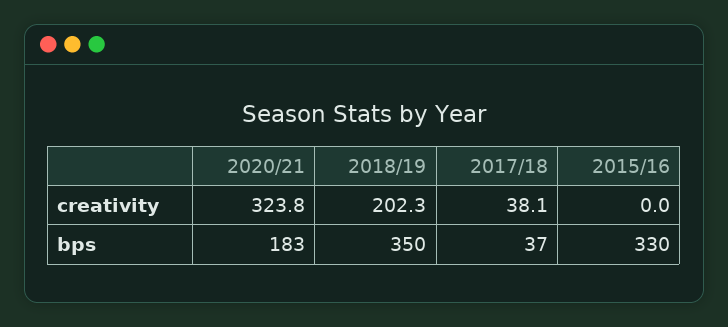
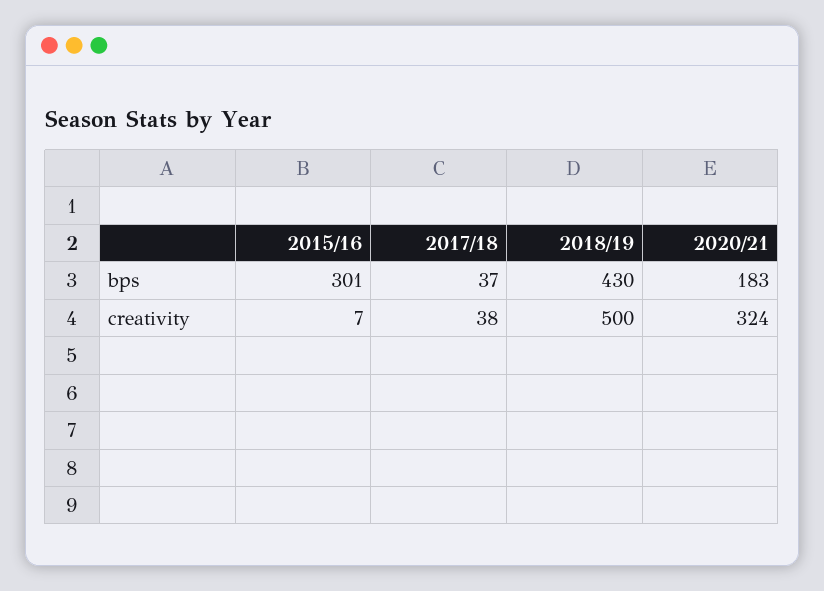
  {
    "2020/21": {
      "creativity": 323.8,
      "bps": 183
    },
    "2018/19": {
-     "creativity": 202.3,
+     "creativity": 500,
-     "bps": 350
+     "bps": 430
    },
    "2017/18": {
      "creativity": 38.1,
      "bps": 37
    },
    "2015/16": {
-     "creativity": 0,
+     "creativity": 7,
-     "bps": 330
+     "bps": 301
    }
  }

